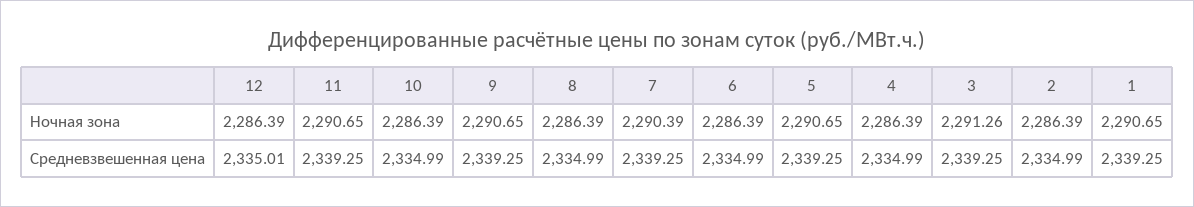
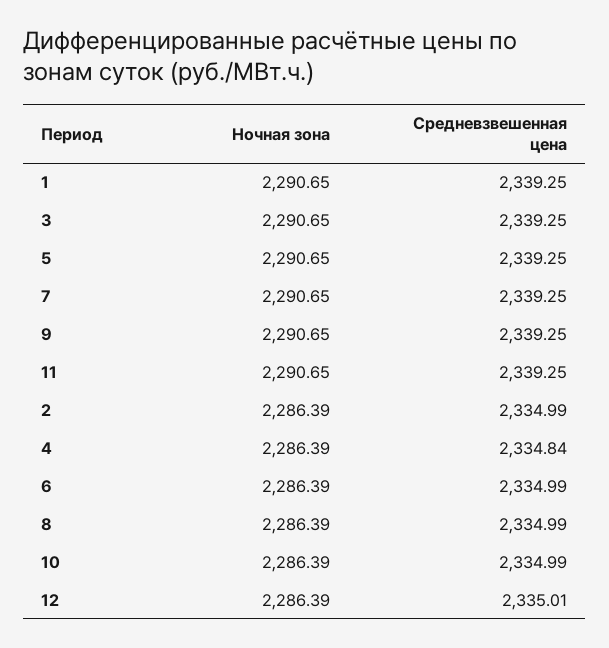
  {
    "12": {
      "Ночная зона": 2286.39,
      "Средневзвешенная цена": 2335.01
    },
    "11": {
      "Ночная зона": 2290.65,
      "Средневзвешенная цена": 2339.25
    },
    "10": {
      "Ночная зона": 2286.39,
      "Средневзвешенная цена": 2334.99
    },
    "9": {
      "Ночная зона": 2290.65,
      "Средневзвешенная цена": 2339.25
    },
    "8": {
      "Ночная зона": 2286.39,
      "Средневзвешенная цена": 2334.99
    },
    "7": {
-     "Ночная зона": 2290.39,
+     "Ночная зона": 2290.65,
      "Средневзвешенная цена": 2339.25
    },
    "6": {
      "Ночная зона": 2286.39,
      "Средневзвешенная цена": 2334.99
    },
    "5": {
      "Ночная зона": 2290.65,
      "Средневзвешенная цена": 2339.25
    },
    "4": {
      "Ночная зона": 2286.39,
-     "Средневзвешенная цена": 2334.99
+     "Средневзвешенная цена": 2334.84
    },
    "3": {
-     "Ночная зона": 2291.26,
+     "Ночная зона": 2290.65,
      "Средневзвешенная цена": 2339.25
    },
    "2": {
      "Ночная зона": 2286.39,
      "Средневзвешенная цена": 2334.99
    },
    "1": {
      "Ночная зона": 2290.65,
      "Средневзвешенная цена": 2339.25
    }
  }

